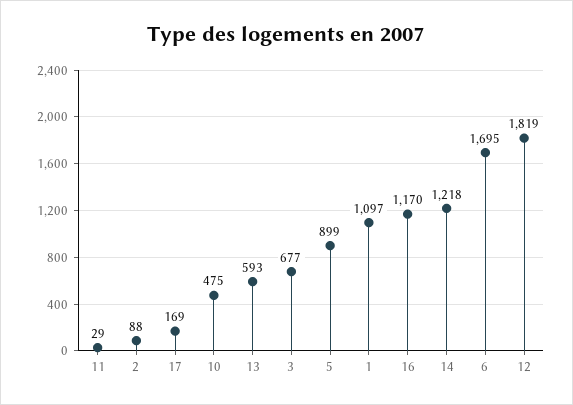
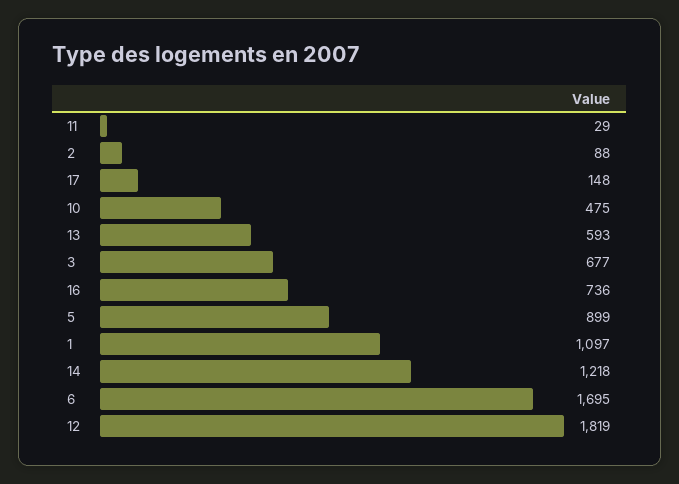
  {
    "11": 29,
    "2": 88,
-   "17": 169,
+   "17": 148,
    "10": 475,
    "13": 593,
    "3": 677,
    "5": 899,
    "1": 1097,
-   "16": 1170,
+   "16": 736,
    "14": 1218,
    "6": 1695,
    "12": 1819
  }

